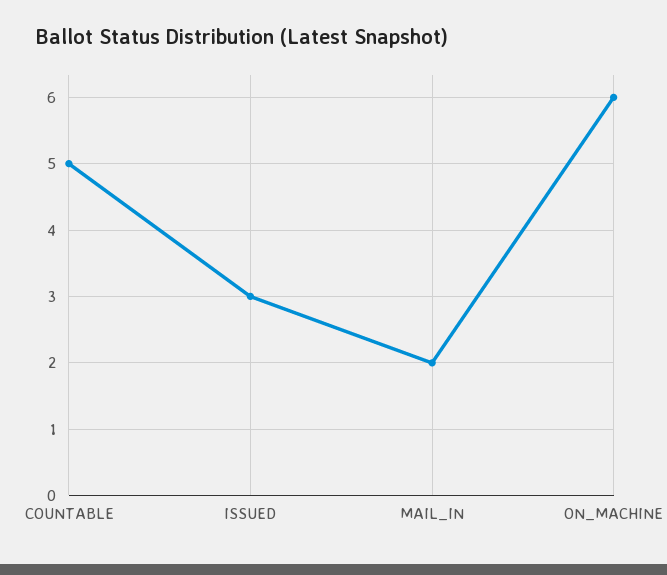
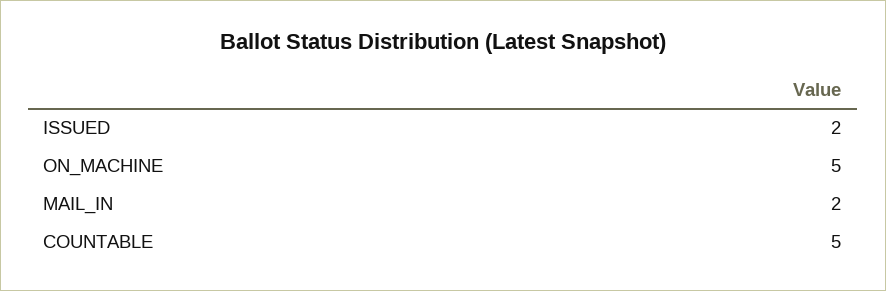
  {
    "COUNTABLE": 5,
-   "ISSUED": 3,
+   "ISSUED": 2,
    "MAIL_IN": 2,
-   "ON_MACHINE": 6
+   "ON_MACHINE": 5
  }

